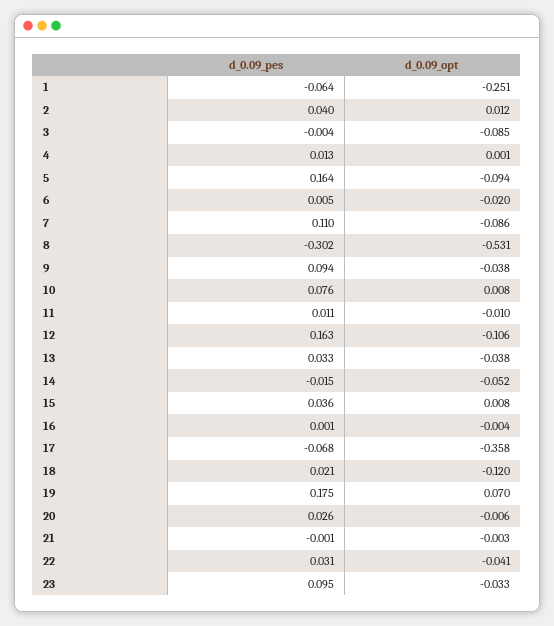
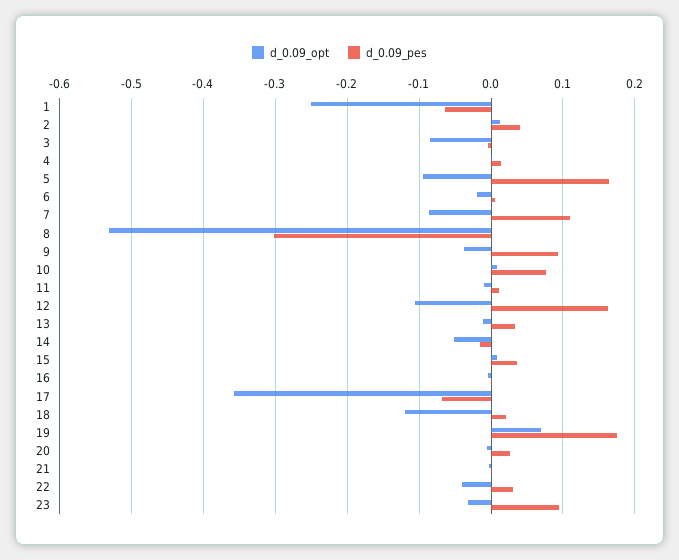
  {
    "d_0.09_pes": {
      "1": -0.064,
      "2": 0.04,
      "3": -0.004,
      "4": 0.013,
      "5": 0.164,
      "6": 0.005,
      "7": 0.11,
      "8": -0.302,
      "9": 0.094,
      "10": 0.076,
      "11": 0.011,
      "12": 0.163,
      "13": 0.033,
      "14": -0.015,
      "15": 0.036,
      "16": 0.001,
      "17": -0.068,
      "18": 0.021,
      "19": 0.175,
      "20": 0.026,
      "21": -0.001,
      "22": 0.031,
      "23": 0.095
    },
    "d_0.09_opt": {
      "1": -0.251,
      "2": 0.012,
      "3": -0.085,
      "4": 0.001,
      "5": -0.094,
      "6": -0.02,
      "7": -0.086,
      "8": -0.531,
      "9": -0.038,
      "10": 0.008,
      "11": -0.01,
      "12": -0.106,
-     "13": -0.038,
+     "13": -0.01,
      "14": -0.052,
      "15": 0.008,
      "16": -0.004,
      "17": -0.358,
      "18": -0.12,
      "19": 0.07,
      "20": -0.006,
      "21": -0.003,
      "22": -0.041,
      "23": -0.033
    }
  }

